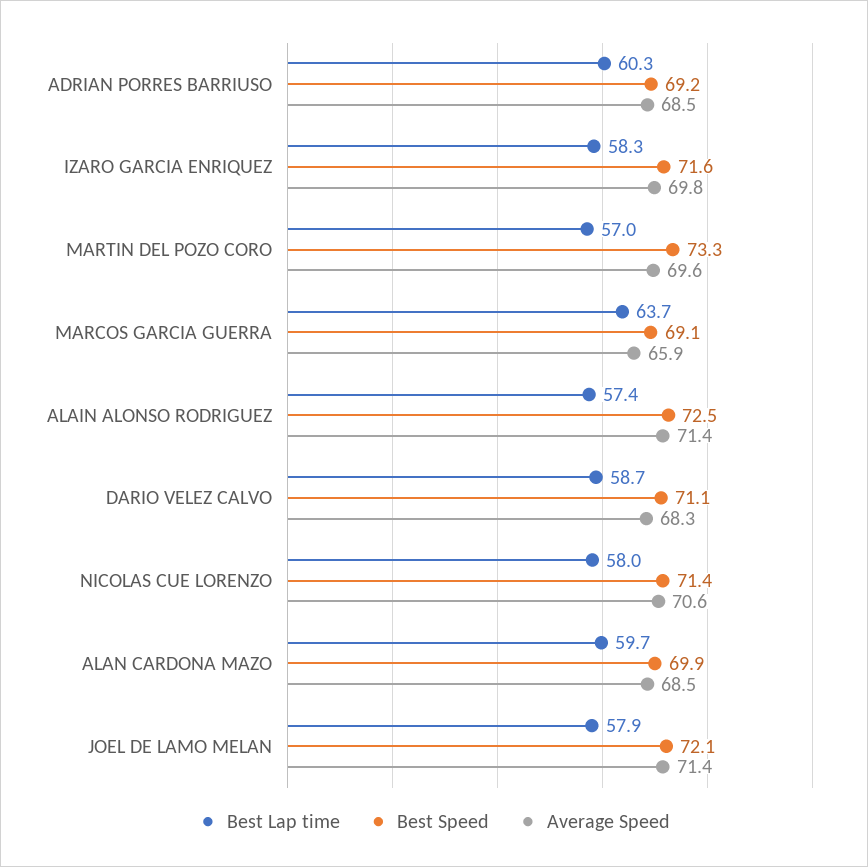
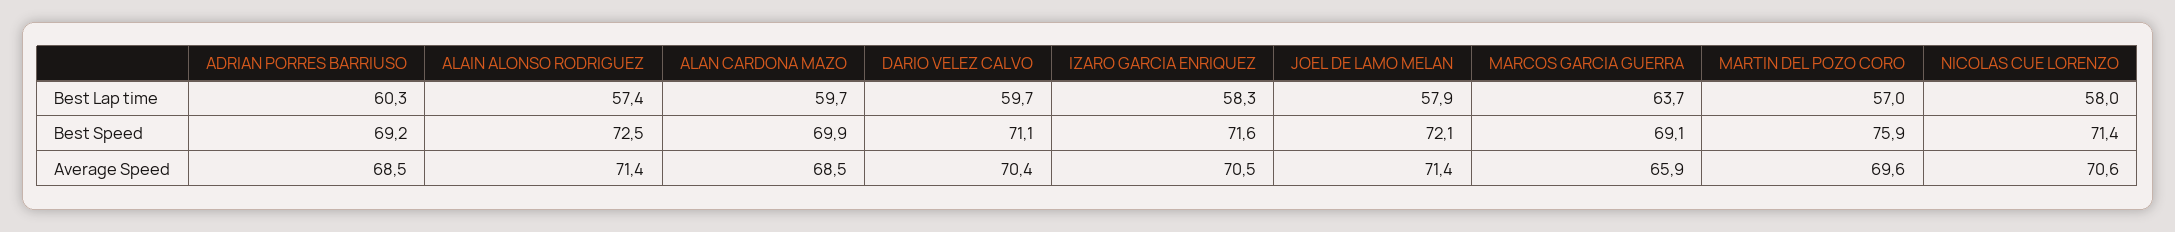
  {
    "Best Lap time": {
      "ADRIAN PORRES BARRIUSO": 60.3,
      "IZARO GARCIA ENRIQUEZ": 58.3,
      "MARTIN DEL POZO CORO": 57,
      "MARCOS GARCIA GUERRA": 63.7,
      "ALAIN ALONSO RODRIGUEZ": 57.4,
-     "DARIO VELEZ CALVO": 58.7,
+     "DARIO VELEZ CALVO": 59.7,
      "NICOLAS CUE LORENZO": 58,
      "ALAN CARDONA MAZO": 59.7,
      "JOEL DE LAMO MELAN": 57.9
    },
    "Best Speed": {
      "ADRIAN PORRES BARRIUSO": 69.2,
      "IZARO GARCIA ENRIQUEZ": 71.6,
-     "MARTIN DEL POZO CORO": 73.3,
+     "MARTIN DEL POZO CORO": 75.9,
      "MARCOS GARCIA GUERRA": 69.1,
      "ALAIN ALONSO RODRIGUEZ": 72.5,
      "DARIO VELEZ CALVO": 71.1,
      "NICOLAS CUE LORENZO": 71.4,
      "ALAN CARDONA MAZO": 69.9,
      "JOEL DE LAMO MELAN": 72.1
    },
    "Average Speed": {
      "ADRIAN PORRES BARRIUSO": 68.5,
-     "IZARO GARCIA ENRIQUEZ": 69.8,
+     "IZARO GARCIA ENRIQUEZ": 70.5,
      "MARTIN DEL POZO CORO": 69.6,
      "MARCOS GARCIA GUERRA": 65.9,
      "ALAIN ALONSO RODRIGUEZ": 71.4,
-     "DARIO VELEZ CALVO": 68.3,
+     "DARIO VELEZ CALVO": 70.4,
      "NICOLAS CUE LORENZO": 70.6,
      "ALAN CARDONA MAZO": 68.5,
      "JOEL DE LAMO MELAN": 71.4
    }
  }

